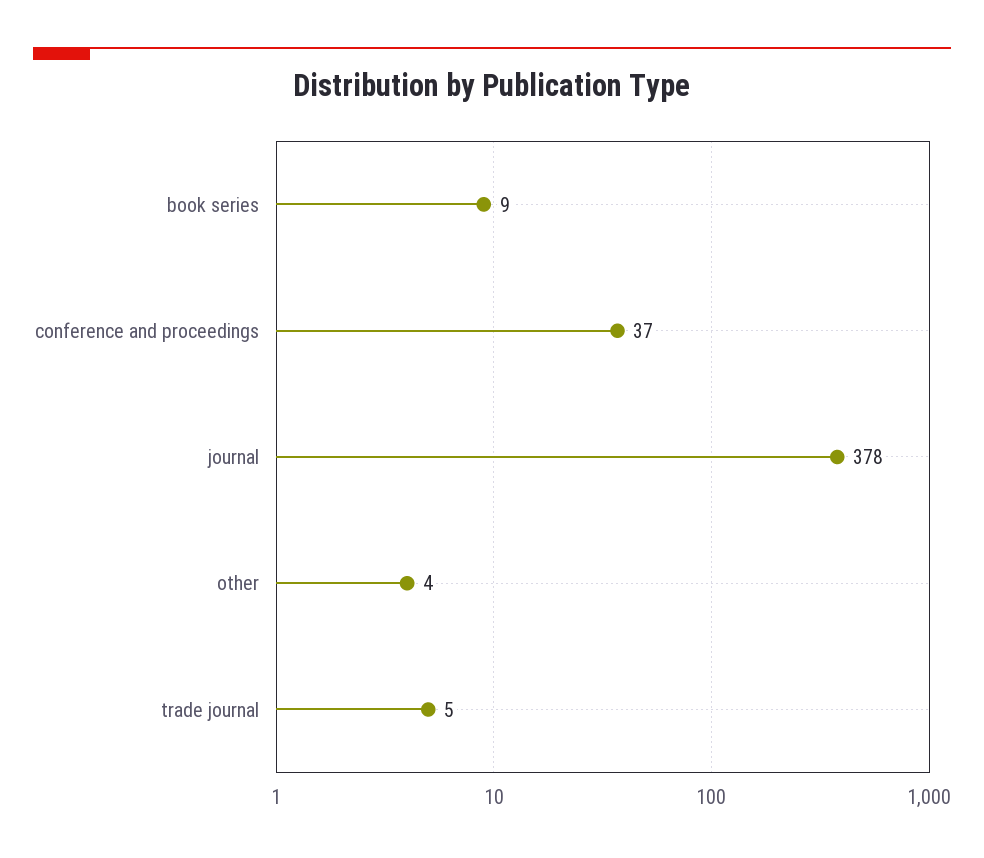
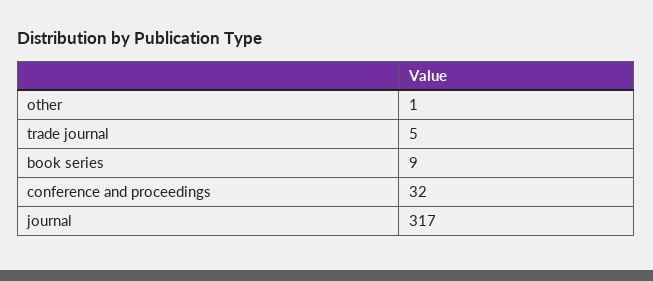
  {
    "book series": 9,
-   "conference and proceedings": 37,
+   "conference and proceedings": 32,
-   "journal": 378,
+   "journal": 317,
-   "other": 4,
+   "other": 1,
    "trade journal": 5
  }

